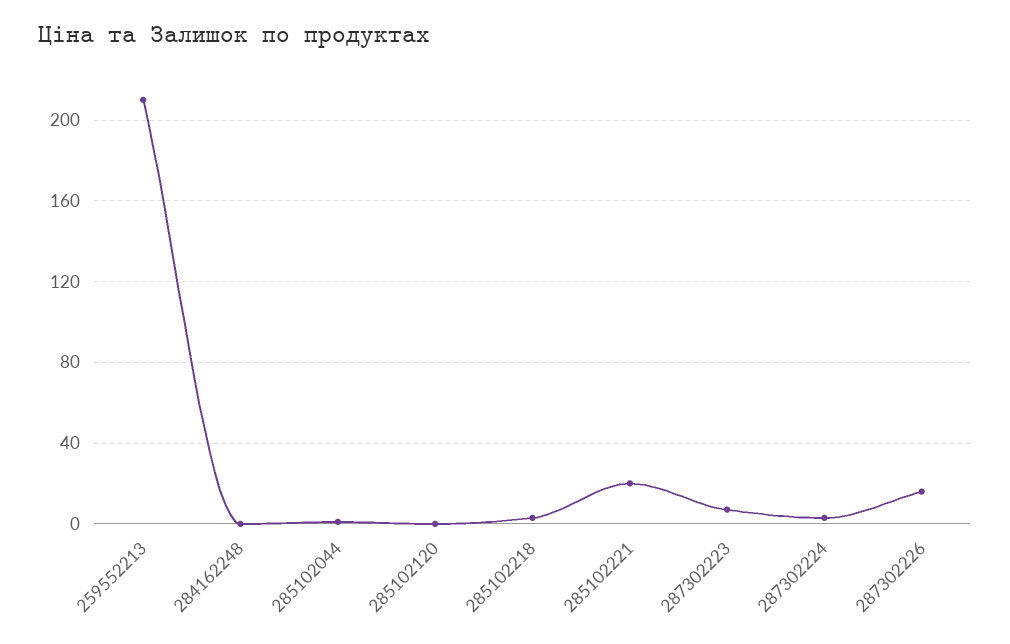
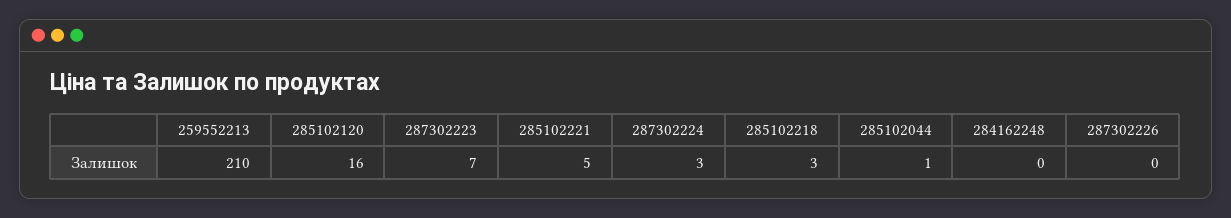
  {
    "259552213": 210,
    "284162248": 0,
    "285102044": 1,
-   "285102120": 0,
+   "285102120": 16,
    "285102218": 3,
-   "285102221": 20,
+   "285102221": 5,
    "287302223": 7,
    "287302224": 3,
-   "287302226": 15
+   "287302226": 0
  }

